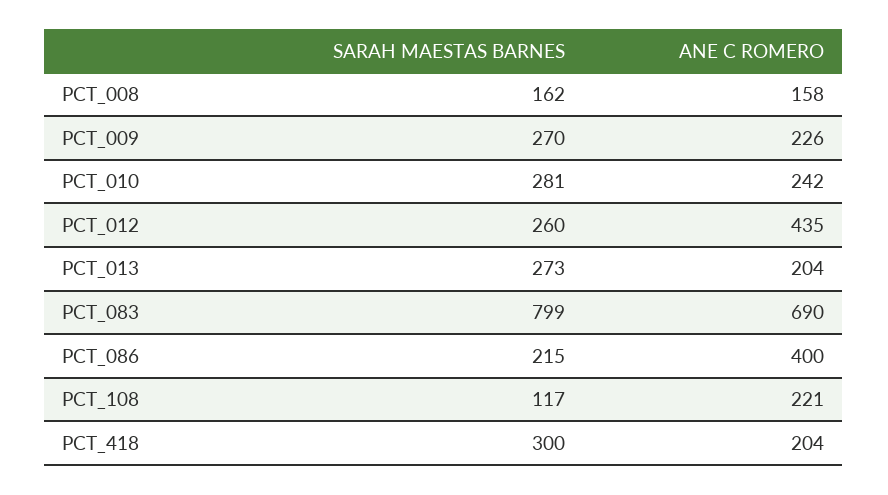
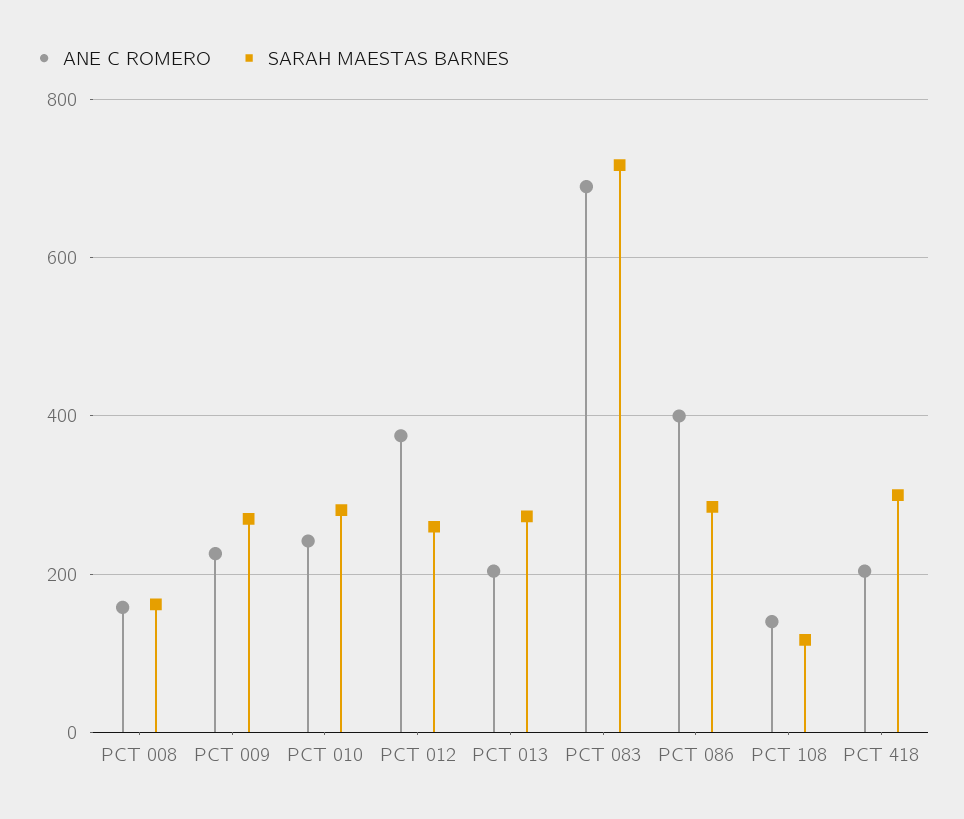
  {
    "SARAH MAESTAS BARNES": {
      "PCT_008": 162,
      "PCT_009": 270,
      "PCT_010": 281,
      "PCT_012": 260,
      "PCT_013": 273,
-     "PCT_083": 799,
+     "PCT_083": 720,
-     "PCT_086": 215,
+     "PCT_086": 280,
      "PCT_108": 117,
      "PCT_418": 300
    },
    "ANE C ROMERO": {
      "PCT_008": 158,
      "PCT_009": 226,
      "PCT_010": 242,
-     "PCT_012": 435,
+     "PCT_012": 380,
      "PCT_013": 204,
      "PCT_083": 690,
      "PCT_086": 400,
-     "PCT_108": 221,
+     "PCT_108": 140,
      "PCT_418": 204
    }
  }

